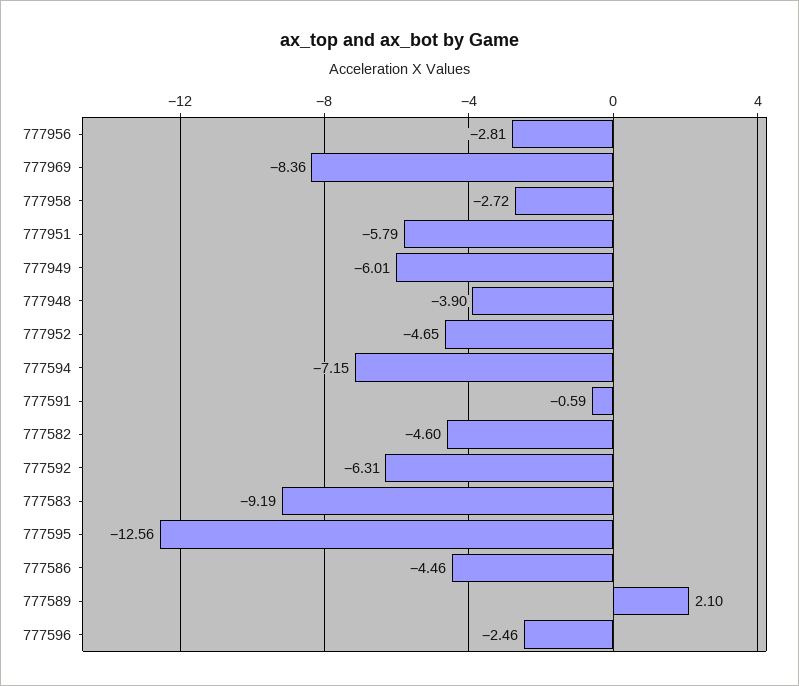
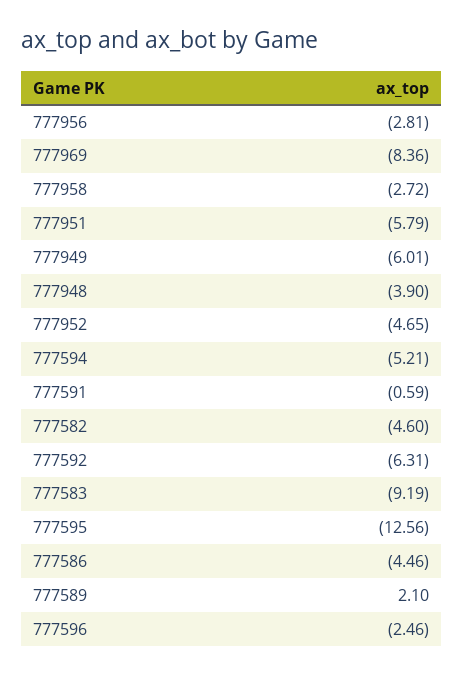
  {
    "777956": -2.81,
    "777969": -8.36,
    "777958": -2.72,
    "777951": -5.79,
    "777949": -6.01,
    "777948": -3.9,
    "777952": -4.65,
-   "777594": -7.15,
+   "777594": -5.21,
    "777591": -0.59,
    "777582": -4.6,
    "777592": -6.31,
    "777583": -9.19,
    "777595": -12.56,
    "777586": -4.46,
    "777589": 2.1,
    "777596": -2.46
  }

